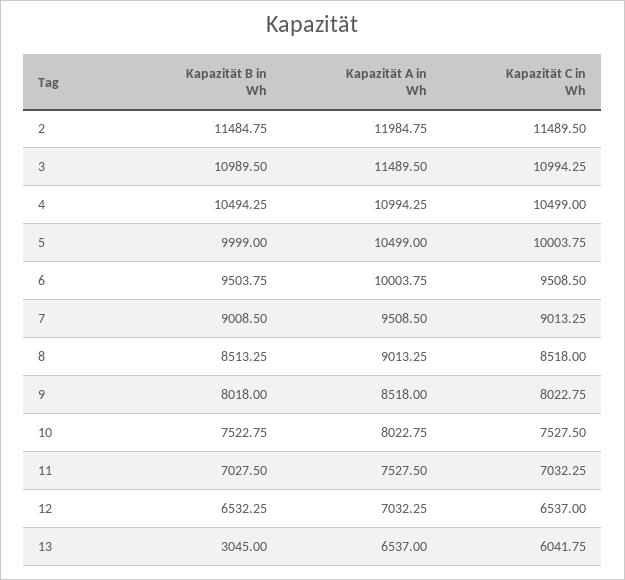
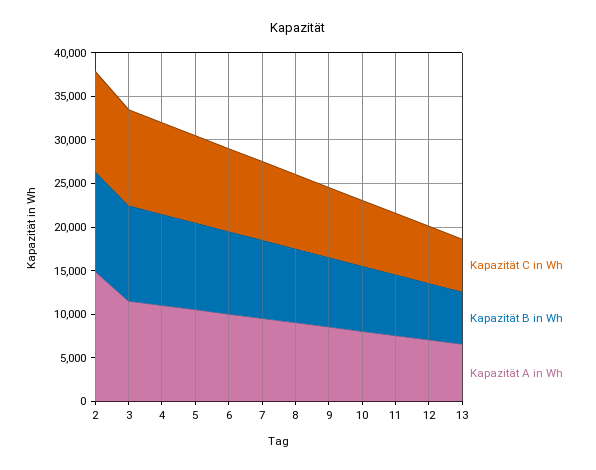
  {
    "Kapazität B in Wh": {
      "2": 11484.75,
      "3": 10989.5,
      "4": 10494.25,
      "5": 9999,
      "6": 9503.75,
      "7": 9008.5,
      "8": 8513.25,
      "9": 8018,
      "10": 7522.75,
      "11": 7027.5,
      "12": 6532.25,
-     "13": 3045
+     "13": 6000
    },
    "Kapazität A in Wh": {
-     "2": 11984.75,
+     "2": 15000,
      "3": 11489.5,
      "4": 10994.25,
      "5": 10499,
      "6": 10003.75,
      "7": 9508.5,
      "8": 9013.25,
      "9": 8518,
      "10": 8022.75,
      "11": 7527.5,
      "12": 7032.25,
      "13": 6537
    },
    "Kapazität C in Wh": {
      "2": 11489.5,
      "3": 10994.25,
      "4": 10499,
      "5": 10003.75,
      "6": 9508.5,
      "7": 9013.25,
      "8": 8518,
      "9": 8022.75,
      "10": 7527.5,
      "11": 7032.25,
      "12": 6537,
      "13": 6041.75
    }
  }

